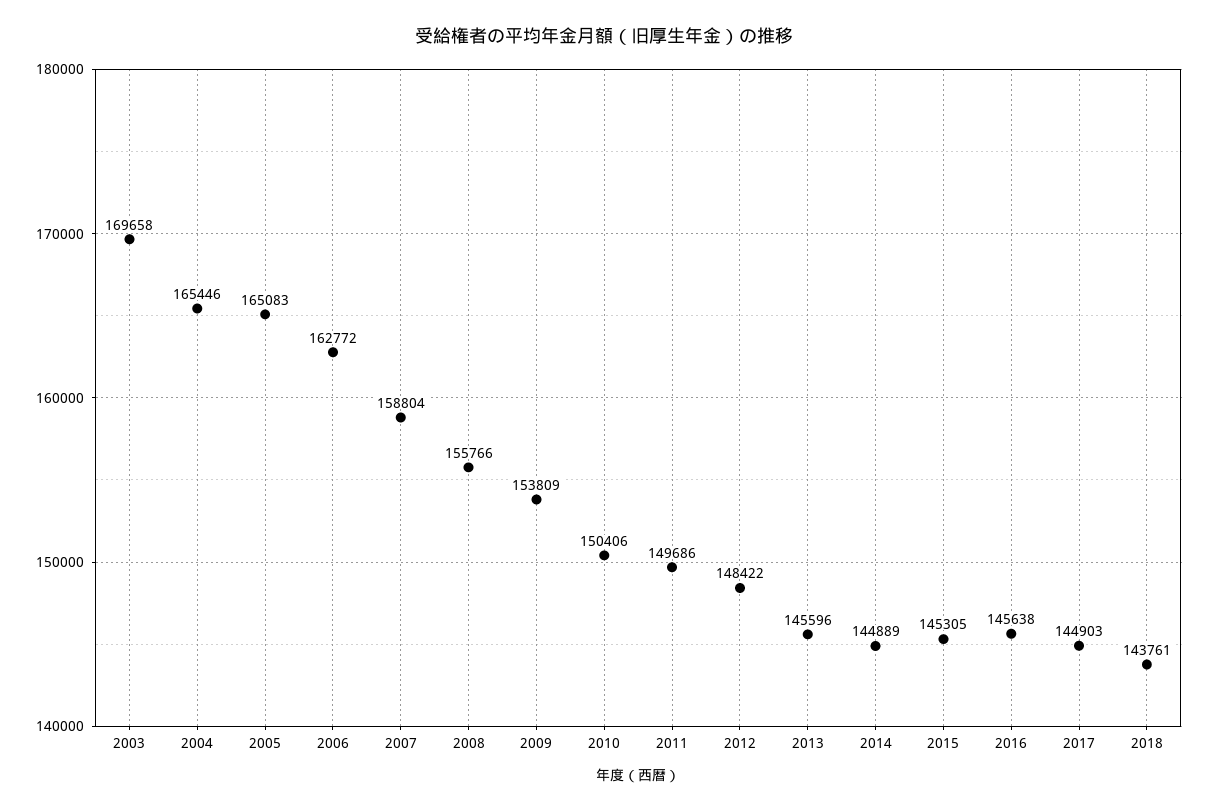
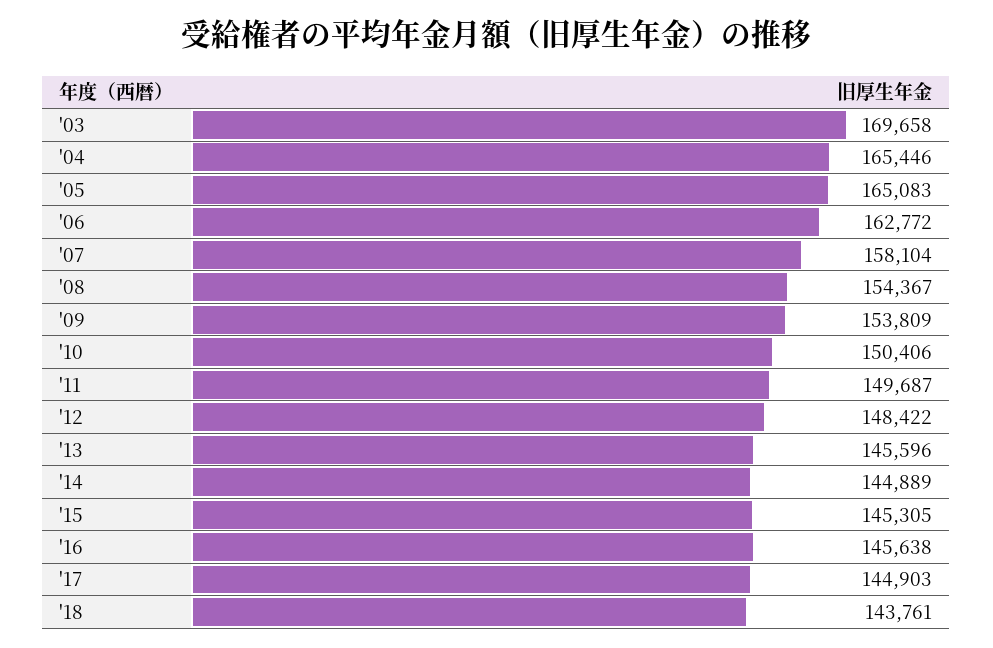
  {
    "2003": 169658,
    "2004": 165446,
    "2005": 165083,
    "2006": 162772,
-   "2007": 158804,
+   "2007": 158104,
-   "2008": 155766,
+   "2008": 154367,
    "2009": 153809,
    "2010": 150406,
-   "2011": 149686,
+   "2011": 149687,
    "2012": 148422,
    "2013": 145596,
    "2014": 144889,
    "2015": 145305,
    "2016": 145638,
    "2017": 144903,
    "2018": 143761
  }

